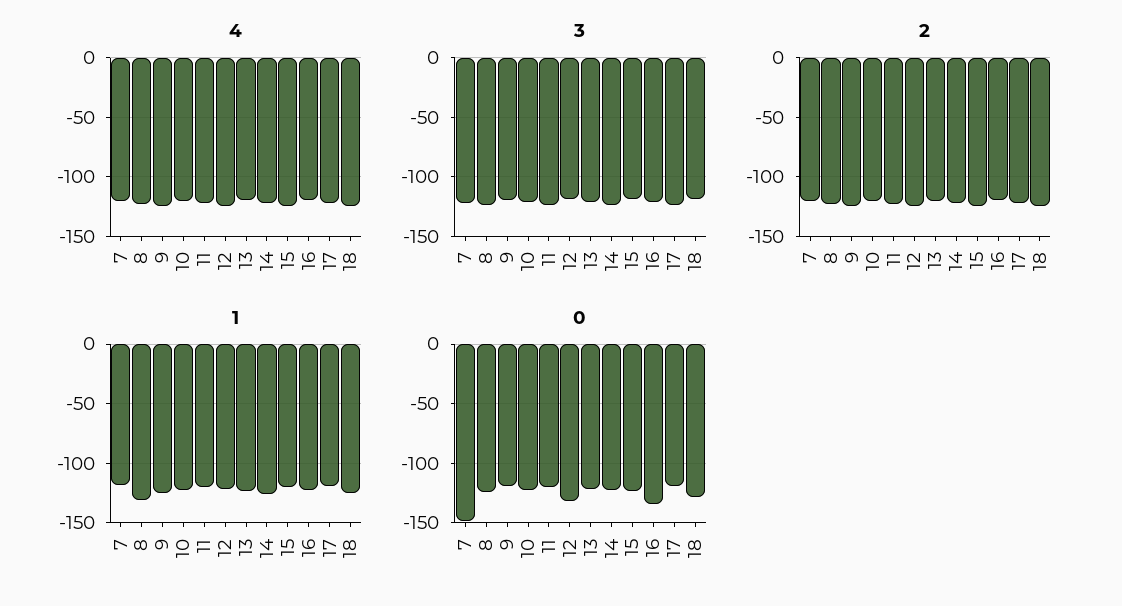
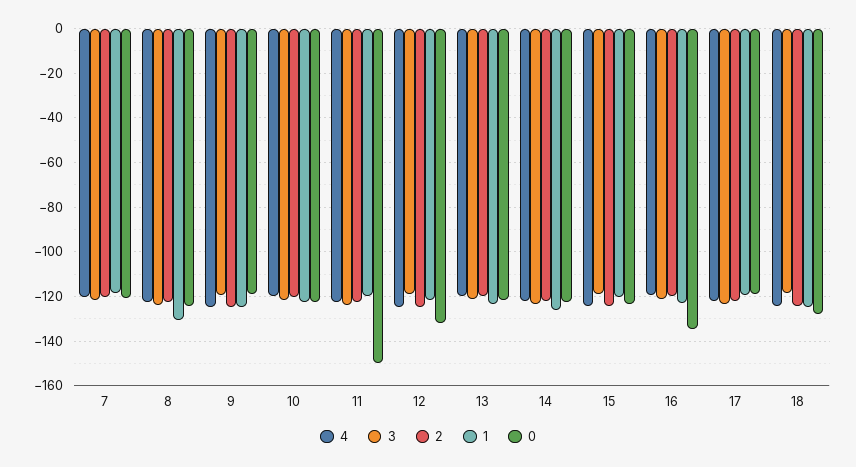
  {
    "4": {
      "7": -120,
      "8": -120,
      "9": -125,
      "10": -120,
      "11": -120,
      "12": -125,
      "13": -120,
      "14": -120,
      "15": -125,
      "16": -120,
      "17": -120,
      "18": -125
    },
    "3": {
      "7": -120,
      "8": -125,
      "9": -120,
      "10": -120,
      "11": -125,
      "12": -120,
      "13": -120,
      "14": -125,
      "15": -120,
      "16": -120,
      "17": -125,
      "18": -120
    },
    "2": {
      "7": -120,
      "8": -125,
      "9": -125,
      "10": -120,
      "11": -120,
      "12": -125,
      "13": -120,
      "14": -120,
      "15": -125,
      "16": -120,
      "17": -120,
      "18": -125
    },
    "1": {
      "7": -120,
      "8": -130,
      "9": -125,
      "10": -120,
      "11": -120,
      "12": -120,
      "13": -125,
      "14": -125,
      "15": -120,
      "16": -125,
      "17": -120,
      "18": -125
    },
    "0": {
-     "7": -150,
+     "7": -120,
      "8": -125,
      "9": -120,
      "10": -120,
-     "11": -120,
+     "11": -150,
      "12": -130,
      "13": -120,
      "14": -120,
      "15": -125,
      "16": -135,
      "17": -120,
      "18": -130
    }
  }

